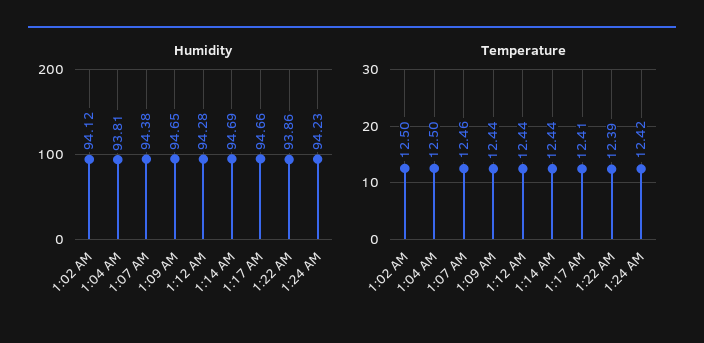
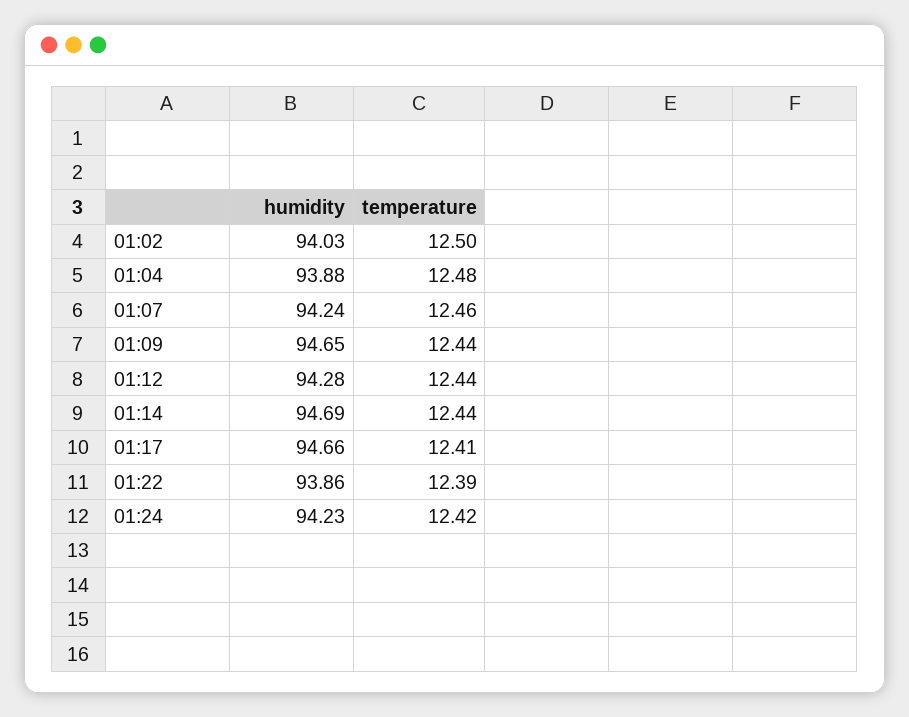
  {
    "Humidity": {
-     "1:02 AM": 94.12,
+     "1:02 AM": 94.03,
-     "1:04 AM": 93.81,
+     "1:04 AM": 93.88,
-     "1:07 AM": 94.38,
+     "1:07 AM": 94.24,
      "1:09 AM": 94.65,
      "1:12 AM": 94.28,
      "1:14 AM": 94.69,
      "1:17 AM": 94.66,
      "1:22 AM": 93.86,
      "1:24 AM": 94.23
    },
    "Temperature": {
      "1:02 AM": 12.5,
-     "1:04 AM": 12.5,
+     "1:04 AM": 12.48,
      "1:07 AM": 12.46,
      "1:09 AM": 12.44,
      "1:12 AM": 12.44,
      "1:14 AM": 12.44,
      "1:17 AM": 12.41,
      "1:22 AM": 12.39,
      "1:24 AM": 12.42
    }
  }

